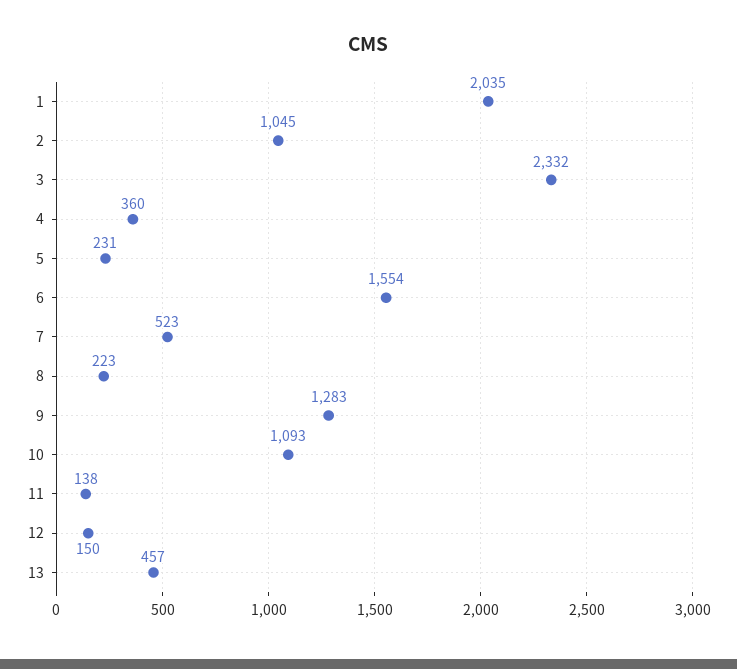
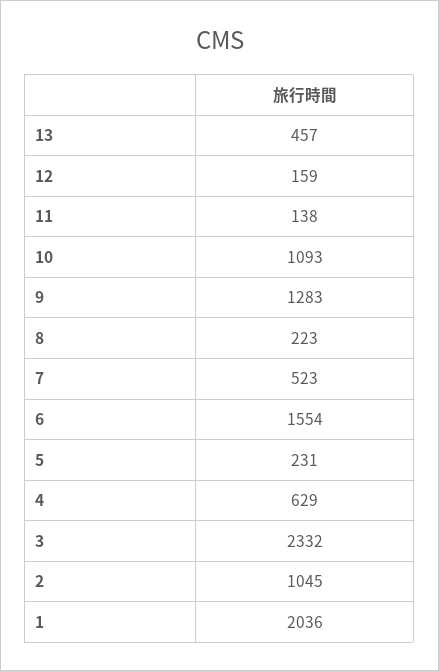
  {
-   "1": 2035,
+   "1": 2036,
    "2": 1045,
    "3": 2332,
-   "4": 360,
+   "4": 629,
    "5": 231,
    "6": 1554,
    "7": 523,
    "8": 223,
    "9": 1283,
    "10": 1093,
    "11": 138,
-   "12": 150,
+   "12": 159,
    "13": 457
  }

